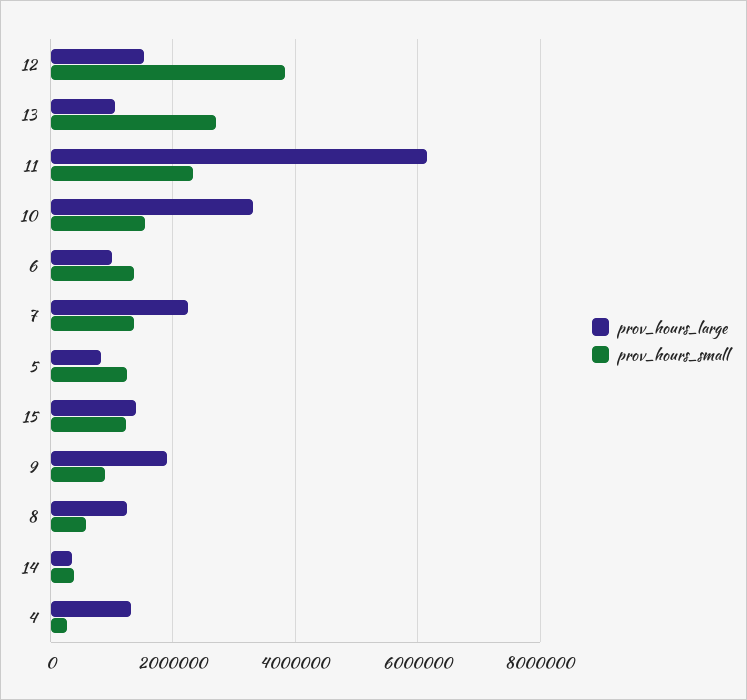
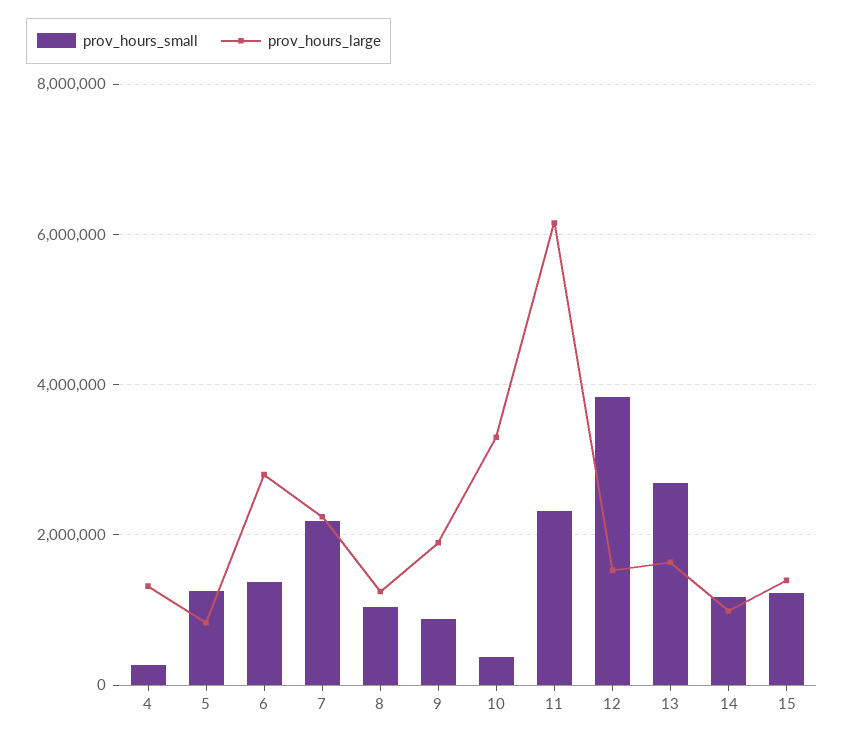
  {
    "prov_hours_large": {
      "12": 1600000,
-     "13": 1000000,
+     "13": 1600000,
      "11": 6200000,
      "10": 3400000,
-     "6": 1000000,
+     "6": 2800000,
      "7": 2200000,
      "5": 800000,
      "15": 1400000,
      "9": 1800000,
      "8": 1200000,
-     "14": 400000,
+     "14": 1000000,
      "4": 1400000
    },
    "prov_hours_small": {
      "12": 3800000,
      "13": 2600000,
      "11": 2400000,
-     "10": 1600000,
+     "10": 400000,
      "6": 1400000,
-     "7": 1400000,
+     "7": 2200000,
      "5": 1200000,
      "15": 1200000,
      "9": 800000,
-     "8": 600000,
+     "8": 1000000,
-     "14": 400000,
+     "14": 1200000,
      "4": 200000
    }
  }

